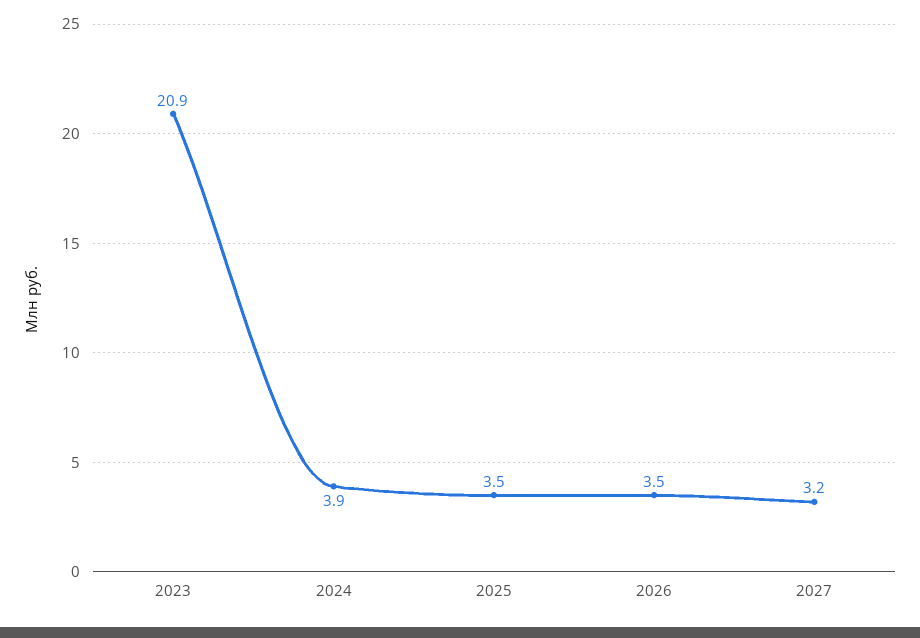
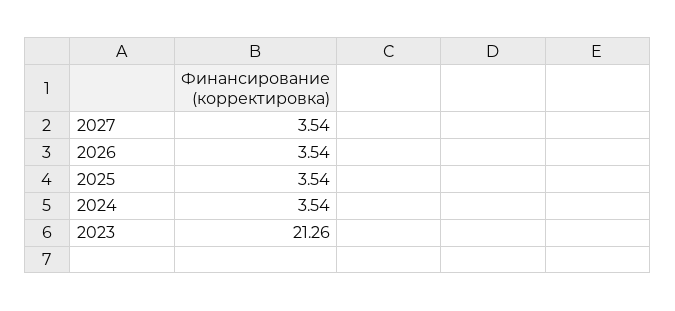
  {
-   "2023": 20.9,
+   "2023": 21.26,
-   "2024": 3.9,
+   "2024": 3.54,
    "2025": 3.54,
    "2026": 3.54,
-   "2027": 3.2
+   "2027": 3.54
  }

